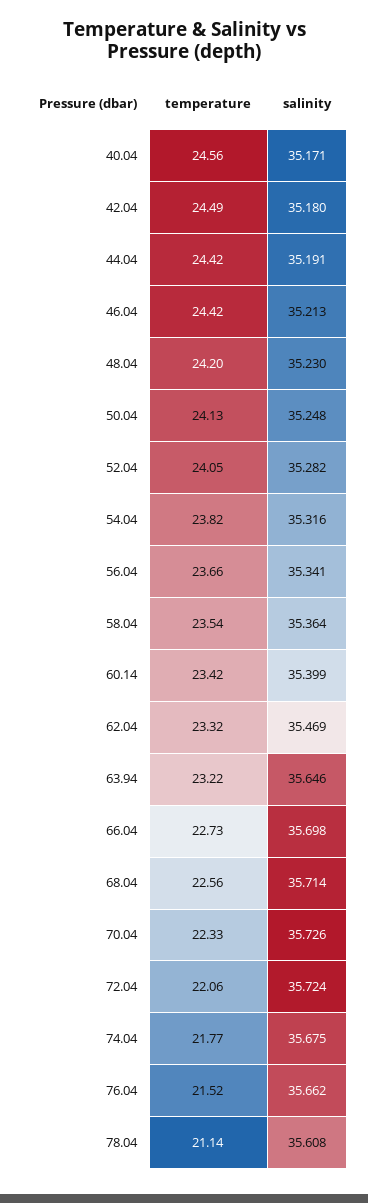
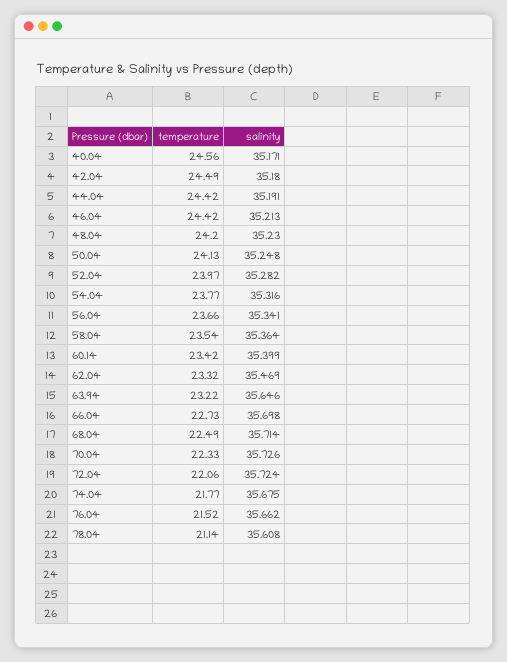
  {
    "temperature": {
      "40.04": 24.56,
      "42.04": 24.49,
      "44.04": 24.42,
      "46.04": 24.42,
      "48.04": 24.2,
      "50.04": 24.13,
-     "52.04": 24.05,
+     "52.04": 23.97,
-     "54.04": 23.82,
+     "54.04": 23.77,
      "56.04": 23.66,
      "58.04": 23.54,
      "60.14": 23.42,
      "62.04": 23.32,
      "63.94": 23.22,
      "66.04": 22.73,
-     "68.04": 22.56,
+     "68.04": 22.49,
      "70.04": 22.33,
      "72.04": 22.06,
      "74.04": 21.77,
      "76.04": 21.52,
      "78.04": 21.14
    },
    "salinity": {
      "40.04": 35.171,
      "42.04": 35.18,
      "44.04": 35.191,
      "46.04": 35.213,
      "48.04": 35.23,
      "50.04": 35.248,
      "52.04": 35.282,
      "54.04": 35.316,
      "56.04": 35.341,
      "58.04": 35.364,
      "60.14": 35.399,
      "62.04": 35.469,
      "63.94": 35.646,
      "66.04": 35.698,
      "68.04": 35.714,
      "70.04": 35.726,
      "72.04": 35.724,
      "74.04": 35.675,
      "76.04": 35.662,
      "78.04": 35.608
    }
  }

